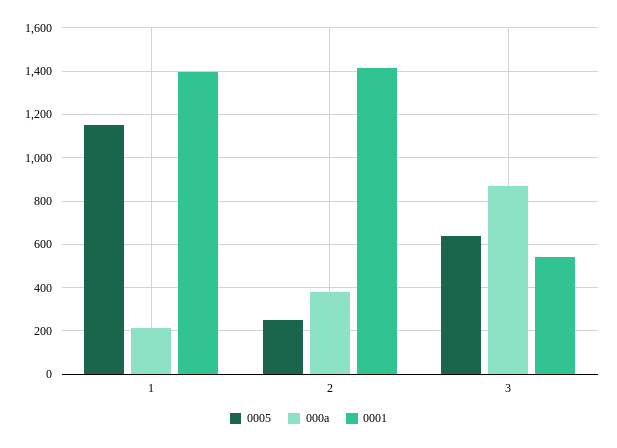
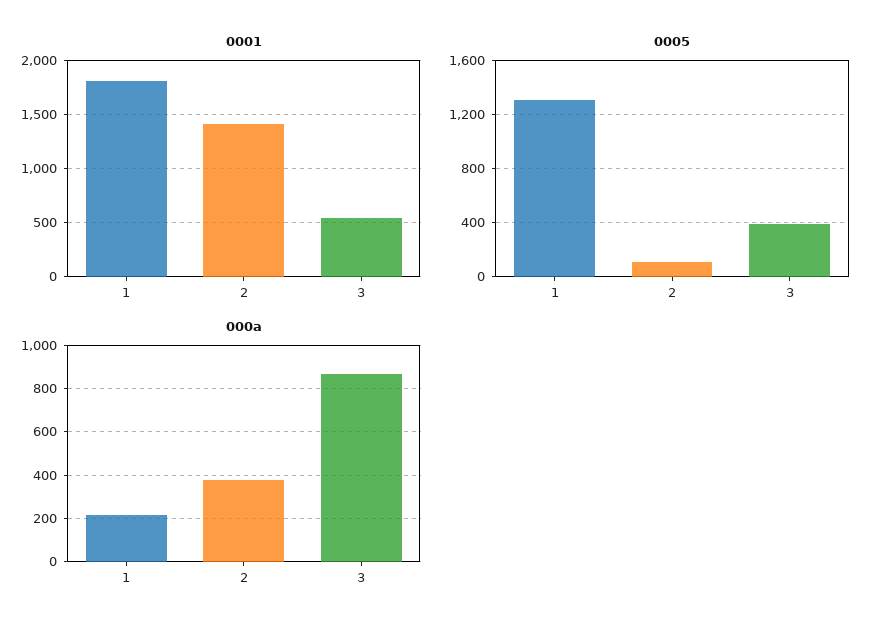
  {
    "0005": {
-     "1": 1150,
+     "1": 1300,
-     "2": 250,
+     "2": 100,
-     "3": 650
+     "3": 400
    },
    "000a": {
      "1": 200,
      "2": 400,
      "3": 850
    },
    "0001": {
-     "1": 1400,
+     "1": 1800,
      "2": 1400,
      "3": 550
    }
  }

